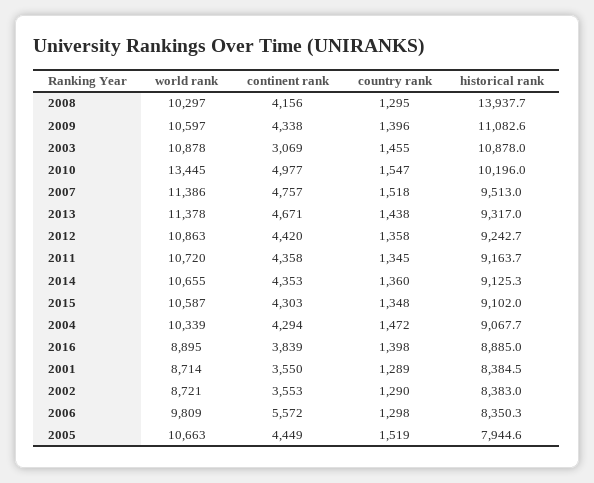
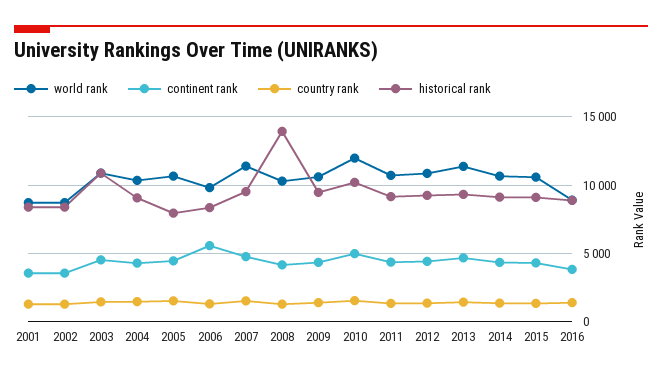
  {
    "world rank": {
      "2008": 10297,
      "2009": 10597,
      "2003": 10878,
-     "2010": 13445,
+     "2010": 12000,
      "2007": 11386,
      "2013": 11378,
      "2012": 10863,
      "2011": 10720,
      "2014": 10655,
      "2015": 10587,
      "2004": 10339,
      "2016": 8895,
      "2001": 8714,
      "2002": 8721,
      "2006": 9809,
      "2005": 10663
    },
    "continent rank": {
      "2008": 4156,
      "2009": 4338,
-     "2003": 3069,
+     "2003": 4500,
      "2010": 4977,
      "2007": 4757,
      "2013": 4671,
      "2012": 4420,
      "2011": 4358,
      "2014": 4353,
      "2015": 4303,
      "2004": 4294,
      "2016": 3839,
      "2001": 3550,
      "2002": 3553,
      "2006": 5572,
      "2005": 4449
    },
    "country rank": {
      "2008": 1295,
      "2009": 1396,
      "2003": 1455,
      "2010": 1547,
      "2007": 1518,
      "2013": 1438,
      "2012": 1358,
      "2011": 1345,
      "2014": 1360,
      "2015": 1348,
      "2004": 1472,
      "2016": 1398,
      "2001": 1289,
      "2002": 1290,
      "2006": 1298,
      "2005": 1519
    },
    "historical rank": {
      "2008": 13937.7,
-     "2009": 11082.6,
+     "2009": 9500,
      "2003": 10878,
      "2010": 10196,
      "2007": 9513,
      "2013": 9317,
      "2012": 9242.7,
      "2011": 9163.7,
      "2014": 9125.3,
      "2015": 9102,
      "2004": 9067.7,
      "2016": 8885,
      "2001": 8384.5,
      "2002": 8383,
      "2006": 8350.3,
      "2005": 7944.6
    }
  }

